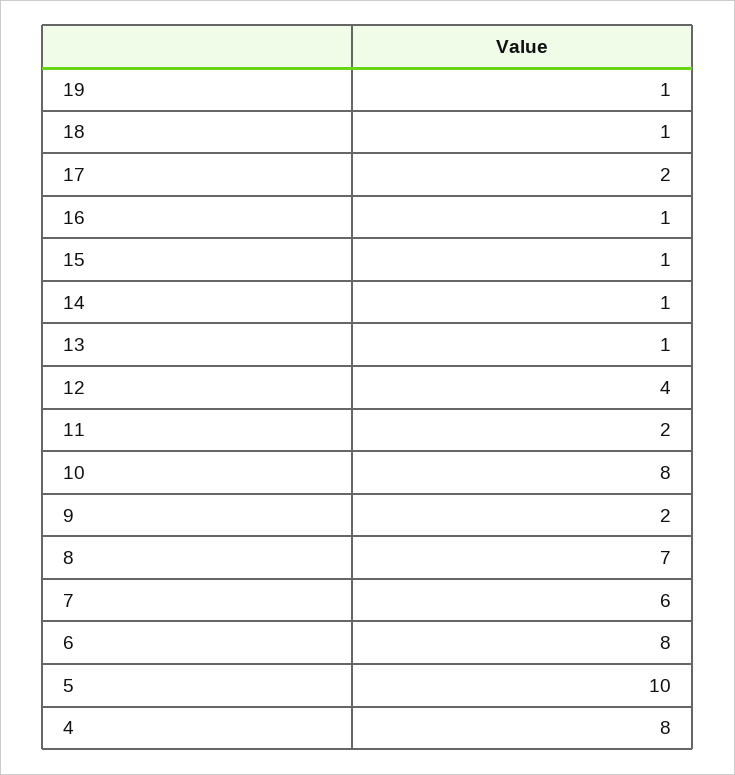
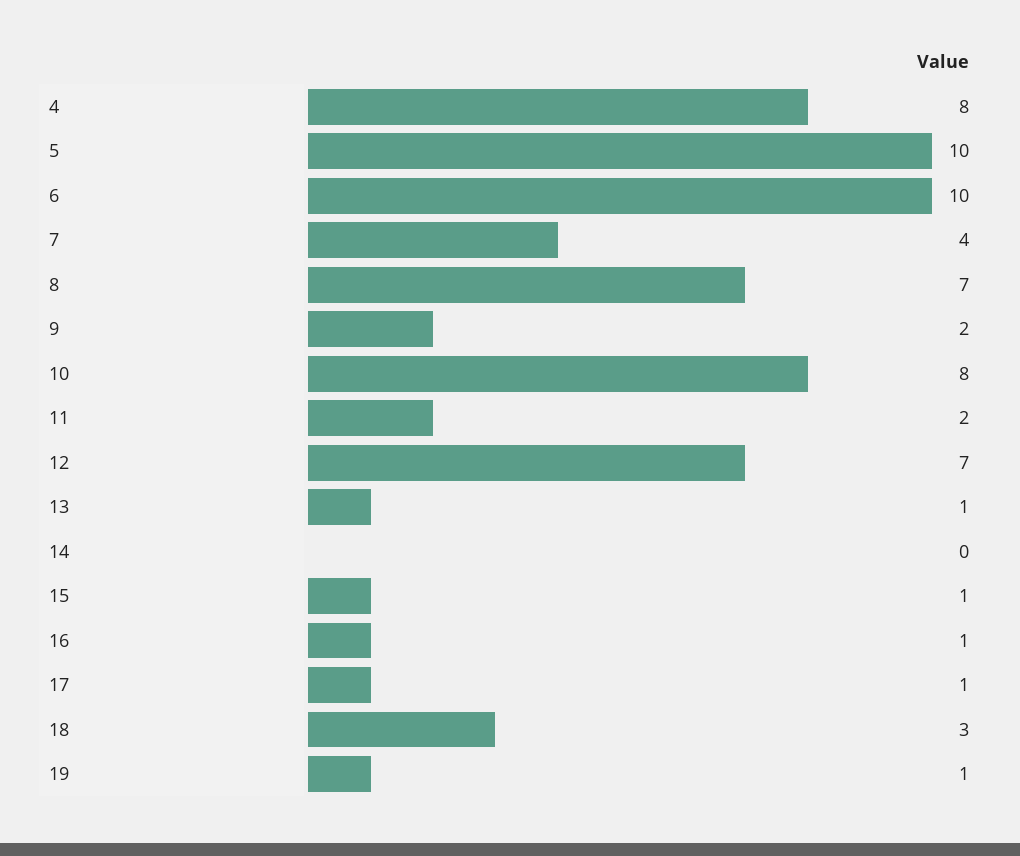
  {
    "19": 1,
-   "18": 1,
+   "18": 3,
-   "17": 2,
+   "17": 1,
    "16": 1,
    "15": 1,
-   "14": 1,
+   "14": 0,
    "13": 1,
-   "12": 4,
+   "12": 7,
    "11": 2,
    "10": 8,
    "9": 2,
    "8": 7,
-   "7": 6,
+   "7": 4,
-   "6": 8,
+   "6": 10,
    "5": 10,
    "4": 8
  }

